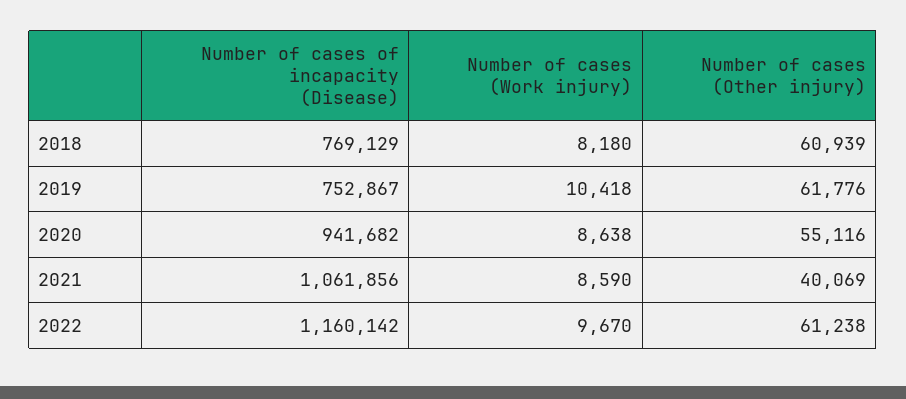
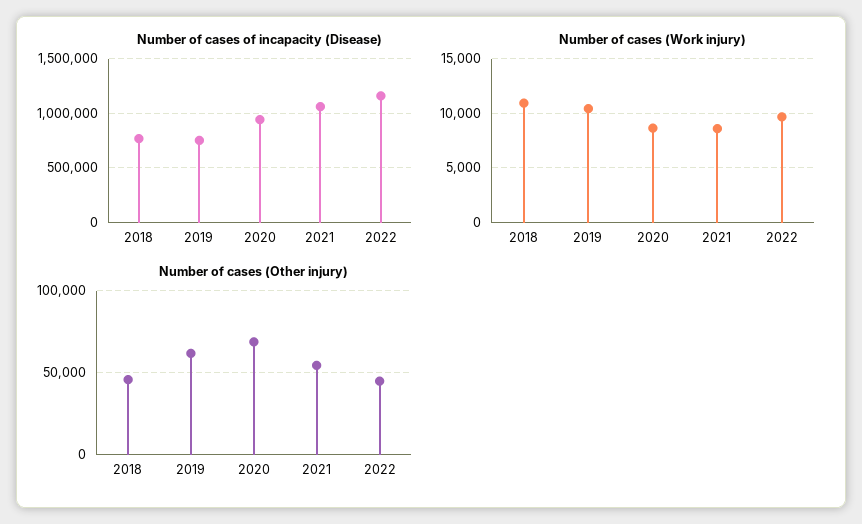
  {
    "Number of cases of incapacity (Disease)": {
      "2018": 769129,
      "2019": 752867,
      "2020": 941682,
      "2021": 1061856,
      "2022": 1160142
    },
    "Number of cases (Work injury)": {
-     "2018": 8180,
+     "2018": 11000,
      "2019": 10418,
      "2020": 8638,
      "2021": 8590,
      "2022": 9670
    },
    "Number of cases (Other injury)": {
-     "2018": 60939,
+     "2018": 45000,
      "2019": 61776,
-     "2020": 55116,
+     "2020": 70000,
-     "2021": 40069,
+     "2021": 55000,
-     "2022": 61238
+     "2022": 45000
    }
  }

